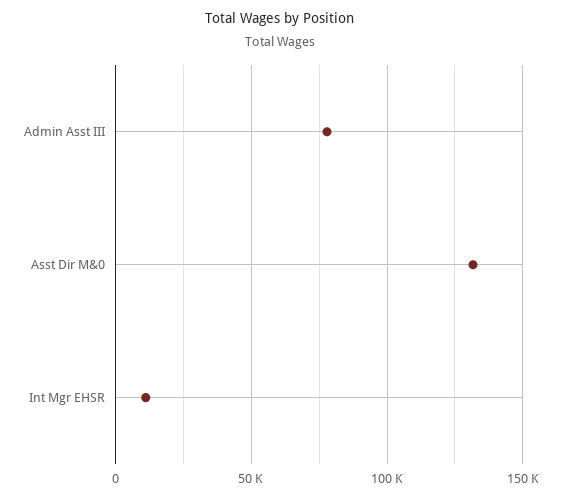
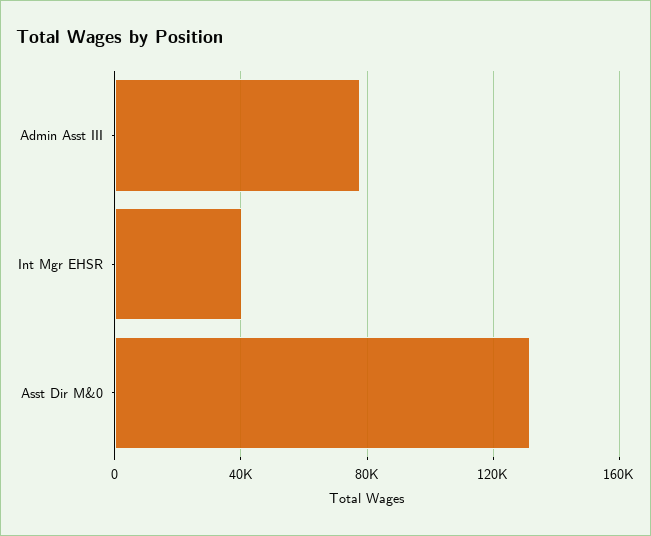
  {
    "Admin Asst III": 80000,
    "Asst Dir M&0": 130000,
-   "Int Mgr EHSR": 10000
+   "Int Mgr EHSR": 40000
  }

